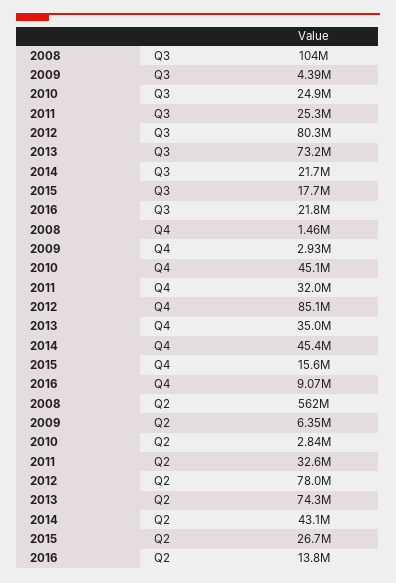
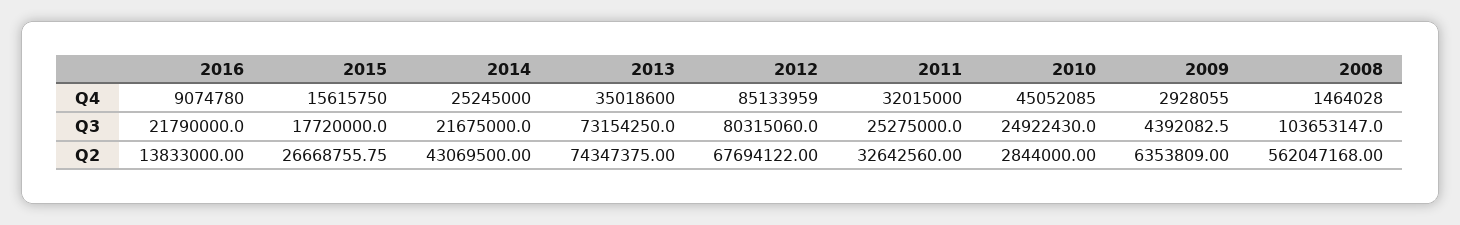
  {
    "2008": {
      "Q3": 103653147,
      "Q4": 1464028,
      "Q2": 562047168
    },
    "2009": {
      "Q3": 4392082.5,
      "Q4": 2928055,
      "Q2": 6353809
    },
    "2010": {
      "Q3": 24922430,
      "Q4": 45052085,
      "Q2": 2844000
    },
    "2011": {
      "Q3": 25275000,
      "Q4": 32015000,
      "Q2": 32642560
    },
    "2012": {
      "Q3": 80315060,
      "Q4": 85133959,
-     "Q2": 78000000
+     "Q2": 67694122
    },
    "2013": {
      "Q3": 73154250,
      "Q4": 35018600,
      "Q2": 74347375
    },
    "2014": {
      "Q3": 21675000,
-     "Q4": 45400000,
+     "Q4": 25245000,
      "Q2": 43069500
    },
    "2015": {
      "Q3": 17720000,
      "Q4": 15615750,
      "Q2": 26668755.75
    },
    "2016": {
      "Q3": 21790000,
      "Q4": 9074780,
      "Q2": 13833000
    }
  }

